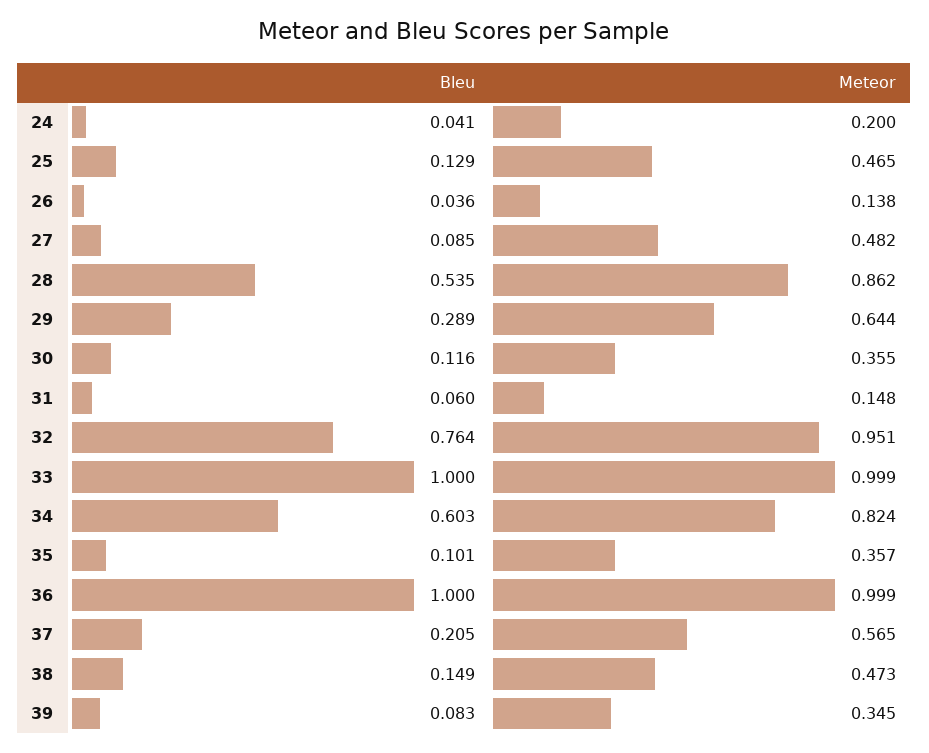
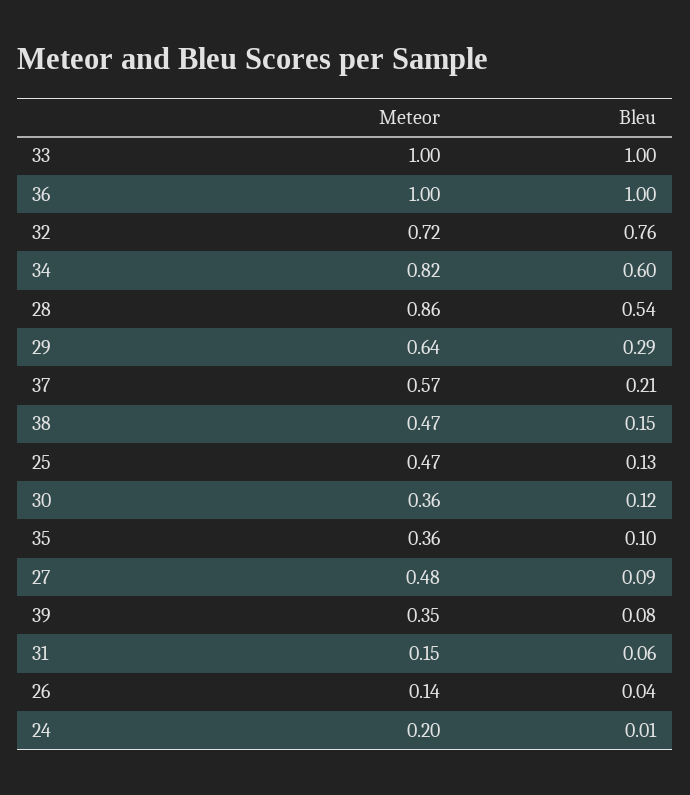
  {
    "Bleu": {
-     "24": 0.041,
+     "24": 0.01,
      "25": 0.129,
      "26": 0.036,
      "27": 0.085,
      "28": 0.535,
      "29": 0.289,
      "30": 0.116,
      "31": 0.06,
      "32": 0.764,
      "33": 1,
      "34": 0.603,
      "35": 0.101,
      "36": 1,
      "37": 0.205,
      "38": 0.149,
      "39": 0.083
    },
    "Meteor": {
      "24": 0.2,
      "25": 0.465,
      "26": 0.138,
      "27": 0.482,
      "28": 0.862,
      "29": 0.644,
      "30": 0.355,
      "31": 0.148,
-     "32": 0.951,
+     "32": 0.72,
      "33": 0.999,
      "34": 0.824,
      "35": 0.357,
      "36": 0.999,
      "37": 0.565,
      "38": 0.473,
      "39": 0.345
    }
  }

